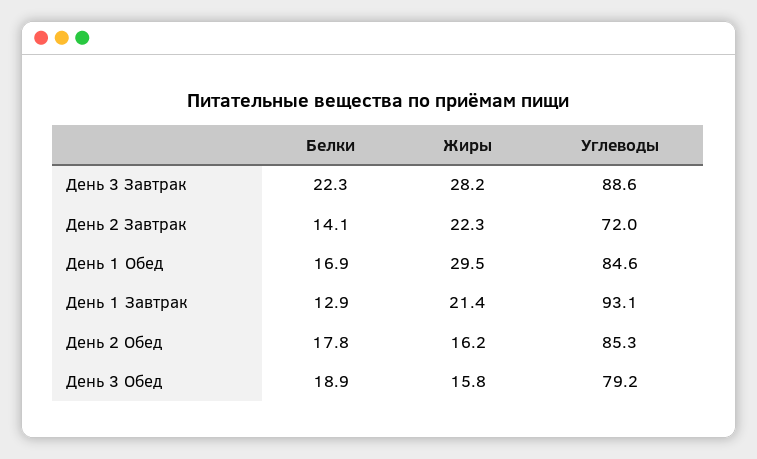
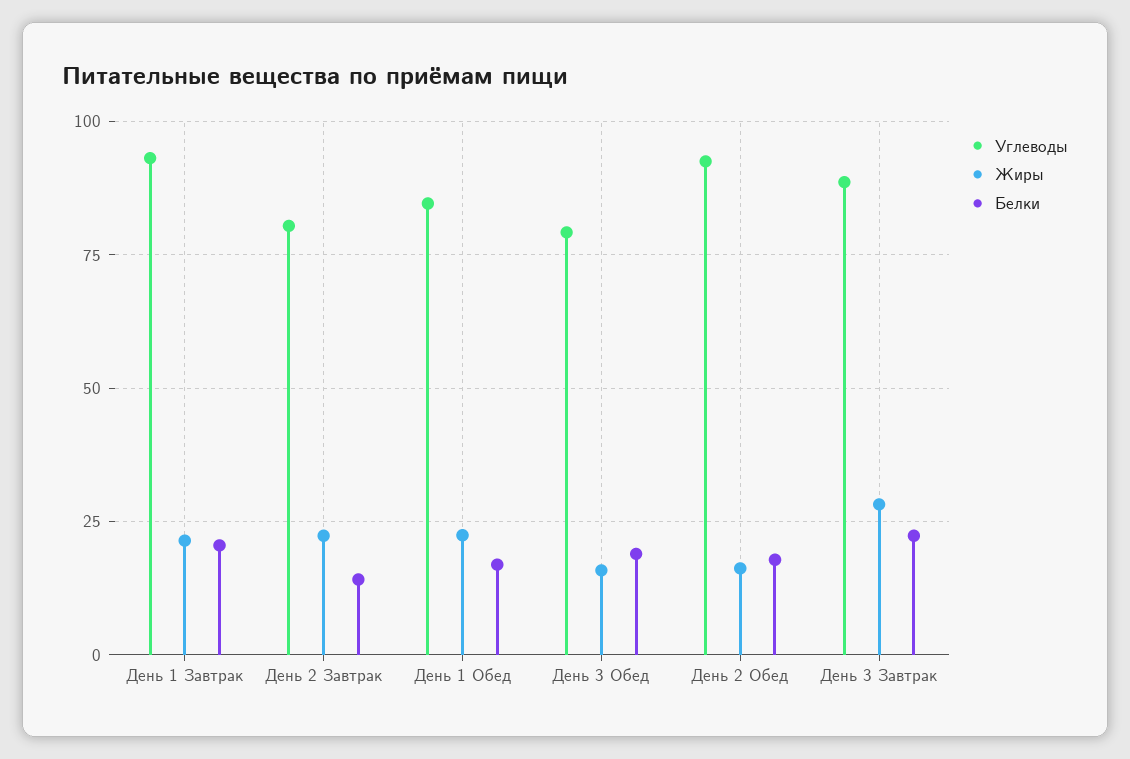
  {
    "Белки": {
      "День 3 Завтрак": 22.3,
      "День 2 Завтрак": 14.1,
      "День 1 Обед": 16.9,
-     "День 1 Завтрак": 12.9,
+     "День 1 Завтрак": 20,
      "День 2 Обед": 17.8,
      "День 3 Обед": 18.9
    },
    "Жиры": {
      "День 3 Завтрак": 28.2,
      "День 2 Завтрак": 22.3,
-     "День 1 Обед": 29.5,
+     "День 1 Обед": 22.5,
      "День 1 Завтрак": 21.4,
      "День 2 Обед": 16.2,
      "День 3 Обед": 15.8
    },
    "Углеводы": {
      "День 3 Завтрак": 88.6,
-     "День 2 Завтрак": 72,
+     "День 2 Завтрак": 80,
      "День 1 Обед": 84.6,
      "День 1 Завтрак": 93.1,
-     "День 2 Обед": 85.3,
+     "День 2 Обед": 92.5,
      "День 3 Обед": 79.2
    }
  }

